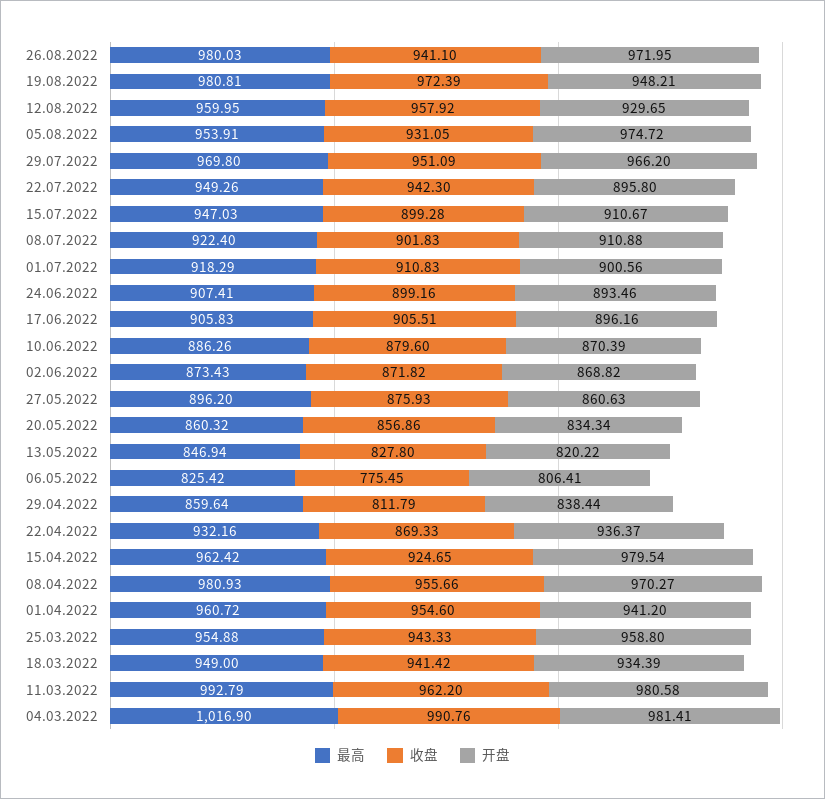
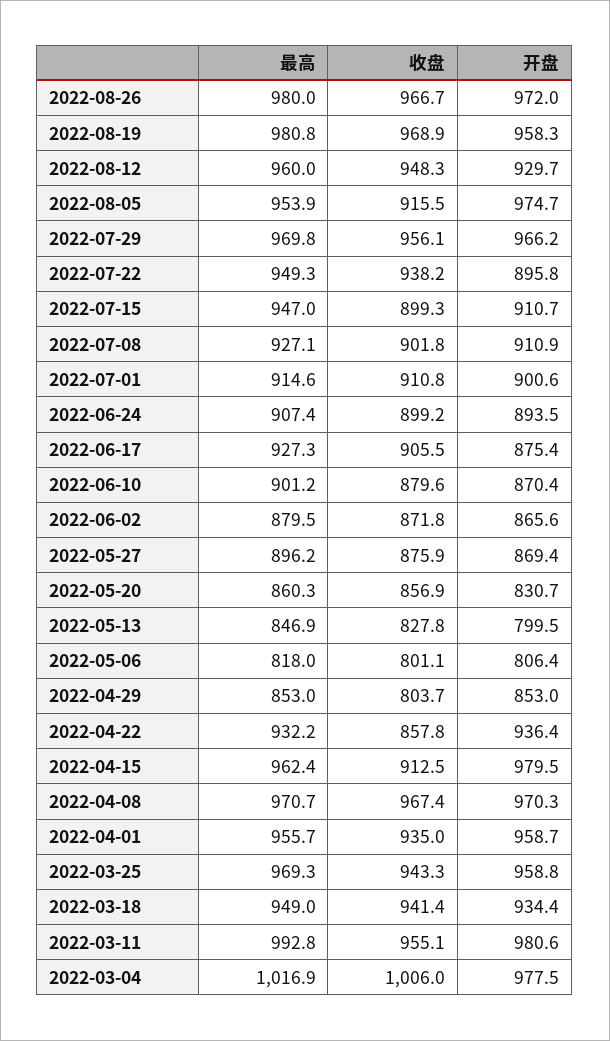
  {
    "最高": {
      "26.08.2022": 980.03,
      "19.08.2022": 980.81,
      "12.08.2022": 959.95,
      "05.08.2022": 953.91,
      "29.07.2022": 969.8,
      "22.07.2022": 949.26,
      "15.07.2022": 947.03,
-     "08.07.2022": 922.4,
+     "08.07.2022": 927.1,
-     "01.07.2022": 918.29,
+     "01.07.2022": 914.6,
      "24.06.2022": 907.41,
-     "17.06.2022": 905.83,
+     "17.06.2022": 927.3,
-     "10.06.2022": 886.26,
+     "10.06.2022": 901.2,
-     "02.06.2022": 873.43,
+     "02.06.2022": 879.5,
      "27.05.2022": 896.2,
      "20.05.2022": 860.32,
      "13.05.2022": 846.94,
-     "06.05.2022": 825.42,
+     "06.05.2022": 818,
-     "29.04.2022": 859.64,
+     "29.04.2022": 853,
      "22.04.2022": 932.16,
      "15.04.2022": 962.42,
-     "08.04.2022": 980.93,
+     "08.04.2022": 970.7,
-     "01.04.2022": 960.72,
+     "01.04.2022": 955.7,
-     "25.03.2022": 954.88,
+     "25.03.2022": 969.3,
      "18.03.2022": 949,
      "11.03.2022": 992.79,
      "04.03.2022": 1016.9
    },
    "收盘": {
-     "26.08.2022": 941.1,
+     "26.08.2022": 966.7,
-     "19.08.2022": 972.39,
+     "19.08.2022": 968.9,
-     "12.08.2022": 957.92,
+     "12.08.2022": 948.3,
-     "05.08.2022": 931.05,
+     "05.08.2022": 915.5,
-     "29.07.2022": 951.09,
+     "29.07.2022": 956.1,
-     "22.07.2022": 942.3,
+     "22.07.2022": 938.2,
      "15.07.2022": 899.28,
      "08.07.2022": 901.83,
      "01.07.2022": 910.83,
      "24.06.2022": 899.16,
      "17.06.2022": 905.51,
      "10.06.2022": 879.6,
      "02.06.2022": 871.82,
      "27.05.2022": 875.93,
      "20.05.2022": 856.86,
      "13.05.2022": 827.8,
-     "06.05.2022": 775.45,
+     "06.05.2022": 801.1,
-     "29.04.2022": 811.79,
+     "29.04.2022": 803.7,
-     "22.04.2022": 869.33,
+     "22.04.2022": 857.8,
-     "15.04.2022": 924.65,
+     "15.04.2022": 912.5,
-     "08.04.2022": 955.66,
+     "08.04.2022": 967.4,
-     "01.04.2022": 954.6,
+     "01.04.2022": 935,
      "25.03.2022": 943.33,
      "18.03.2022": 941.42,
-     "11.03.2022": 962.2,
+     "11.03.2022": 955.1,
-     "04.03.2022": 990.76
+     "04.03.2022": 1006
    },
    "开盘": {
      "26.08.2022": 971.95,
-     "19.08.2022": 948.21,
+     "19.08.2022": 958.3,
      "12.08.2022": 929.65,
      "05.08.2022": 974.72,
      "29.07.2022": 966.2,
      "22.07.2022": 895.8,
      "15.07.2022": 910.67,
      "08.07.2022": 910.88,
      "01.07.2022": 900.56,
      "24.06.2022": 893.46,
-     "17.06.2022": 896.16,
+     "17.06.2022": 875.4,
      "10.06.2022": 870.39,
-     "02.06.2022": 868.82,
+     "02.06.2022": 865.6,
-     "27.05.2022": 860.63,
+     "27.05.2022": 869.4,
-     "20.05.2022": 834.34,
+     "20.05.2022": 830.7,
-     "13.05.2022": 820.22,
+     "13.05.2022": 799.5,
      "06.05.2022": 806.41,
-     "29.04.2022": 838.44,
+     "29.04.2022": 853,
      "22.04.2022": 936.37,
      "15.04.2022": 979.54,
      "08.04.2022": 970.27,
-     "01.04.2022": 941.2,
+     "01.04.2022": 958.7,
      "25.03.2022": 958.8,
      "18.03.2022": 934.39,
      "11.03.2022": 980.58,
-     "04.03.2022": 981.41
+     "04.03.2022": 977.5
    }
  }

